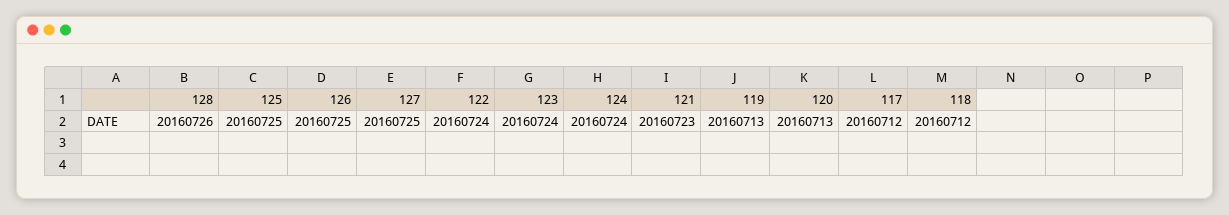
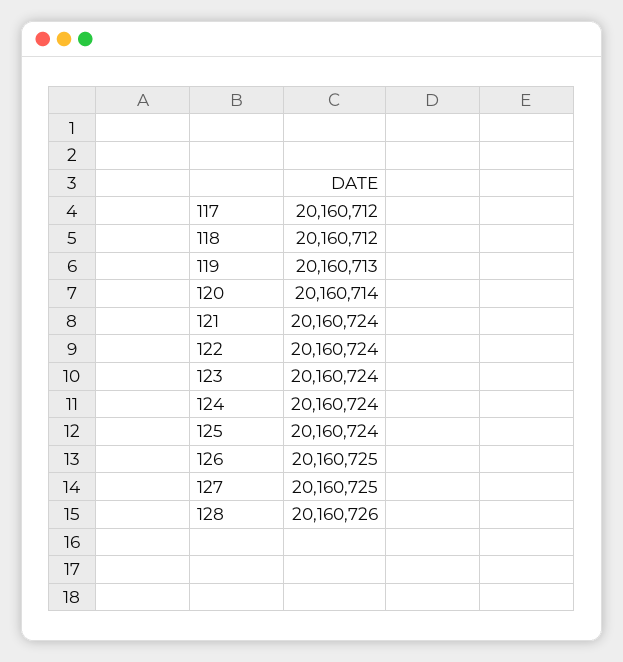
  {
    "128": 20160726,
-   "125": 20160725,
+   "125": 20160724,
    "126": 20160725,
    "127": 20160725,
    "122": 20160724,
    "123": 20160724,
    "124": 20160724,
-   "121": 20160723,
+   "121": 20160724,
    "119": 20160713,
-   "120": 20160713,
+   "120": 20160714,
    "117": 20160712,
    "118": 20160712
  }

